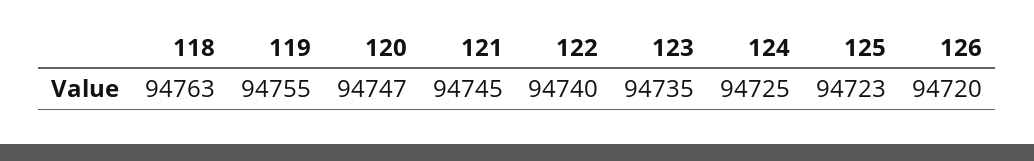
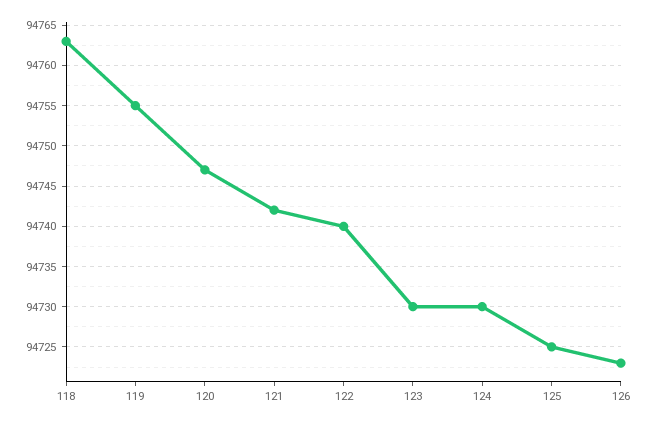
  {
    "118": 94763,
    "119": 94755,
    "120": 94747,
-   "121": 94745,
+   "121": 94742,
    "122": 94740,
-   "123": 94735,
+   "123": 94730,
-   "124": 94725,
+   "124": 94730,
-   "125": 94723,
+   "125": 94725,
-   "126": 94720
+   "126": 94723
  }

